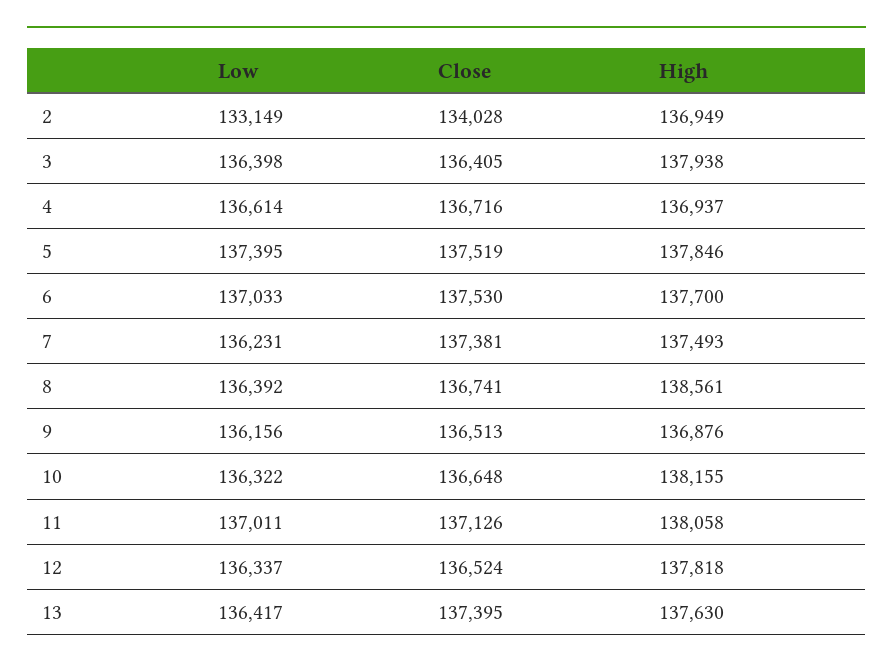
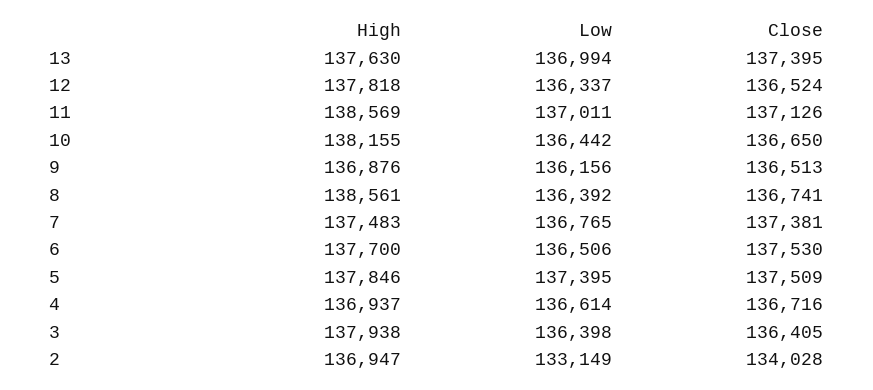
  {
    "Low": {
      "2": 133149,
      "3": 136398,
      "4": 136614,
      "5": 137395,
-     "6": 137033,
+     "6": 136506,
-     "7": 136231,
+     "7": 136765,
      "8": 136392,
      "9": 136156,
-     "10": 136322,
+     "10": 136442,
      "11": 137011,
      "12": 136337,
-     "13": 136417
+     "13": 136994
    },
    "Close": {
      "2": 134028,
      "3": 136405,
      "4": 136716,
-     "5": 137519,
+     "5": 137509,
      "6": 137530,
      "7": 137381,
      "8": 136741,
      "9": 136513,
-     "10": 136648,
+     "10": 136650,
      "11": 137126,
      "12": 136524,
      "13": 137395
    },
    "High": {
-     "2": 136949,
+     "2": 136947,
      "3": 137938,
      "4": 136937,
      "5": 137846,
      "6": 137700,
-     "7": 137493,
+     "7": 137483,
      "8": 138561,
      "9": 136876,
      "10": 138155,
-     "11": 138058,
+     "11": 138569,
      "12": 137818,
      "13": 137630
    }
  }

